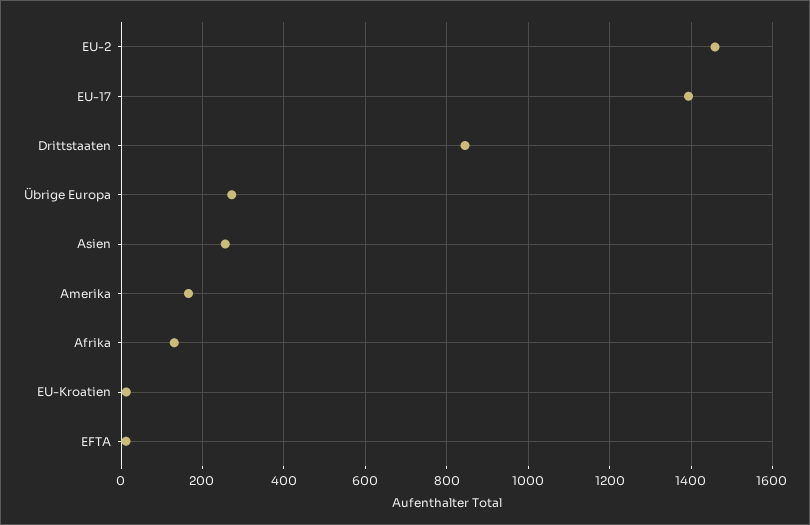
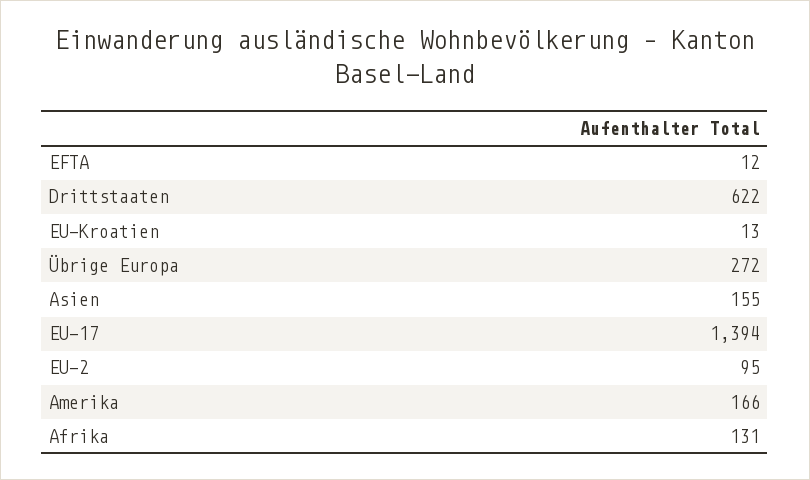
  {
-   "EU-2": 1460,
+   "EU-2": 95,
    "EU-17": 1394,
-   "Drittstaaten": 840,
+   "Drittstaaten": 622,
    "Übrige Europa": 272,
-   "Asien": 260,
+   "Asien": 155,
    "Amerika": 166,
    "Afrika": 131,
    "EU-Kroatien": 13,
    "EFTA": 12
  }

